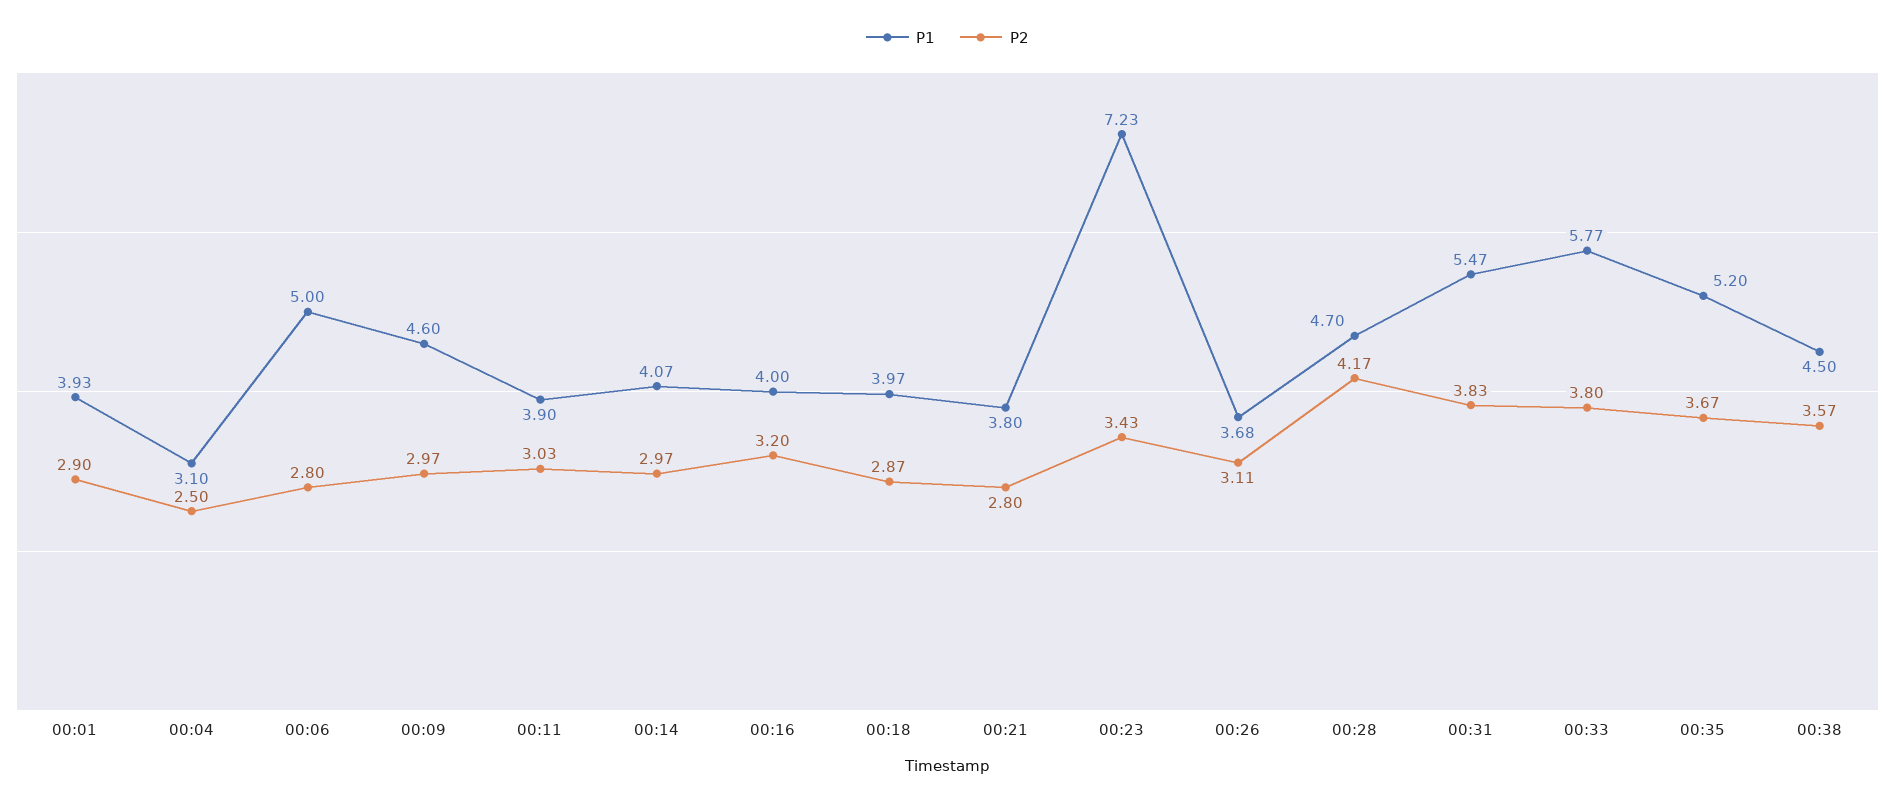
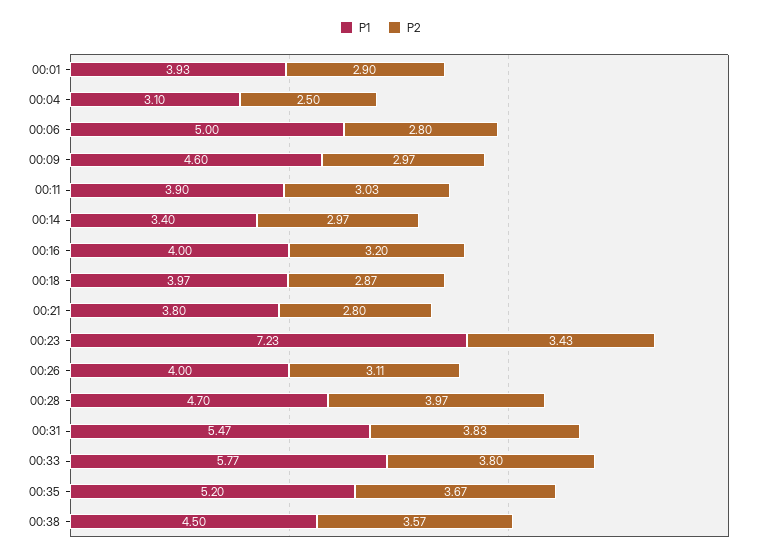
  {
    "P1": {
      "00:01": 3.93,
      "00:04": 3.1,
      "00:06": 5,
      "00:09": 4.6,
      "00:11": 3.9,
-     "00:14": 4.07,
+     "00:14": 3.4,
      "00:16": 4,
      "00:18": 3.97,
      "00:21": 3.8,
      "00:23": 7.23,
-     "00:26": 3.68,
+     "00:26": 4,
      "00:28": 4.7,
      "00:31": 5.47,
      "00:33": 5.77,
      "00:35": 5.2,
      "00:38": 4.5
    },
    "P2": {
      "00:01": 2.9,
      "00:04": 2.5,
      "00:06": 2.8,
      "00:09": 2.97,
      "00:11": 3.03,
      "00:14": 2.97,
      "00:16": 3.2,
      "00:18": 2.87,
      "00:21": 2.8,
      "00:23": 3.43,
      "00:26": 3.11,
-     "00:28": 4.17,
+     "00:28": 3.97,
      "00:31": 3.83,
      "00:33": 3.8,
      "00:35": 3.67,
      "00:38": 3.57
    }
  }

